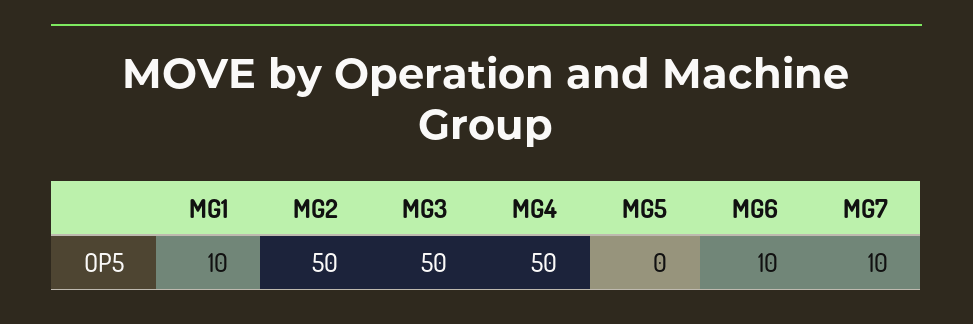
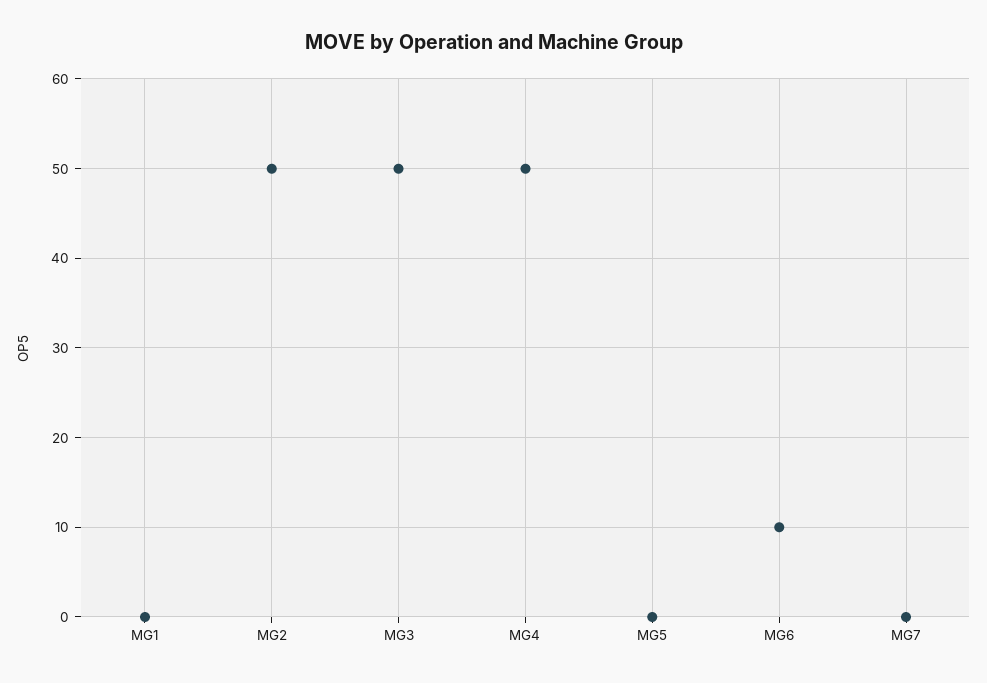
  {
-   "MG1": 10,
+   "MG1": 0,
    "MG2": 50,
    "MG3": 50,
    "MG4": 50,
    "MG5": 0,
    "MG6": 10,
-   "MG7": 10
+   "MG7": 0
  }

